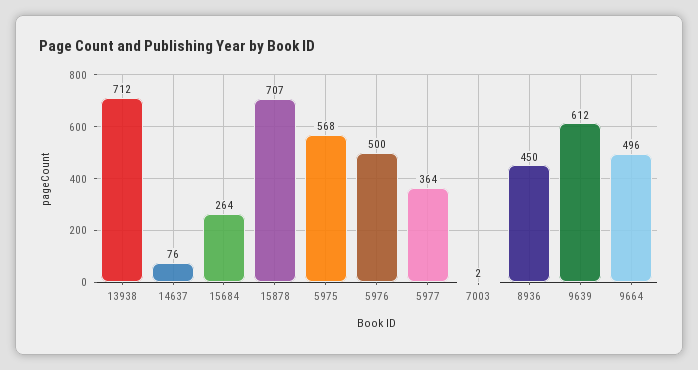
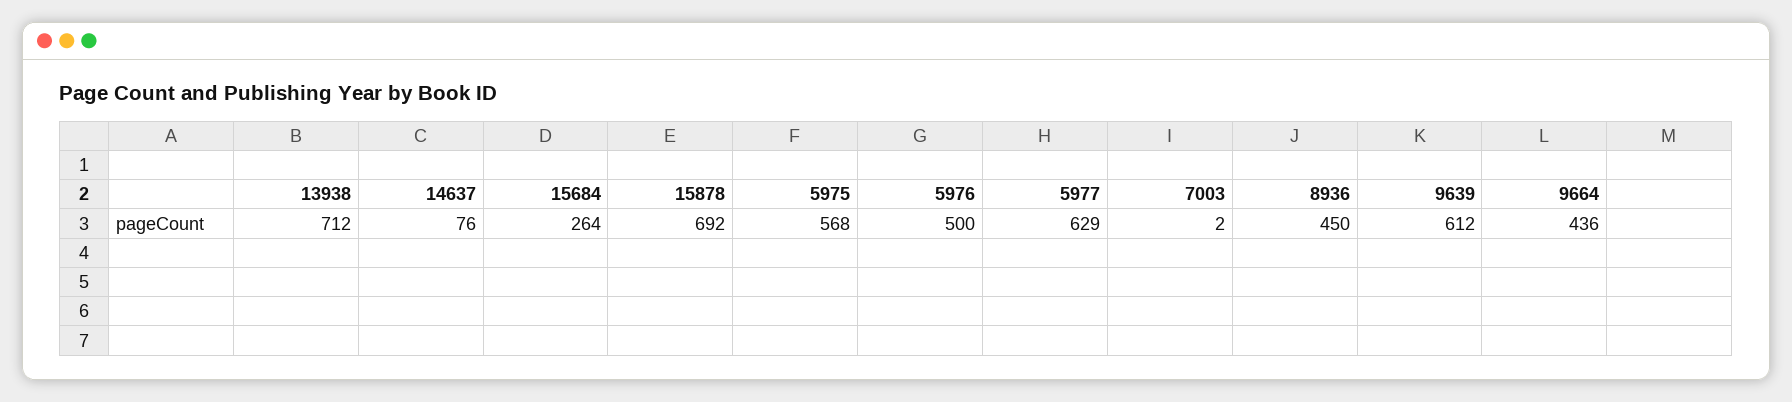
  {
    "13938": 712,
    "14637": 76,
    "15684": 264,
-   "15878": 707,
+   "15878": 692,
    "5975": 568,
    "5976": 500,
-   "5977": 364,
+   "5977": 629,
    "7003": 2,
    "8936": 450,
    "9639": 612,
-   "9664": 496
+   "9664": 436
  }

